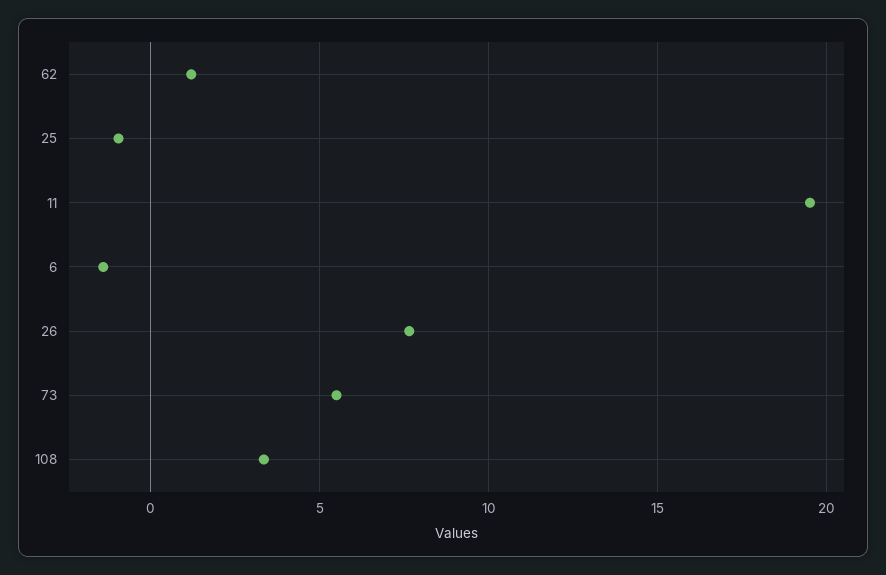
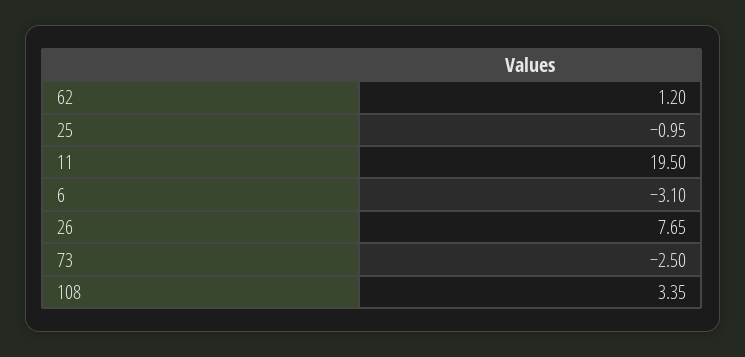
  {
    "62": 1.2,
    "25": -0.95,
    "11": 19.5,
-   "6": -1.5,
+   "6": -3.1,
    "26": 7.65,
-   "73": 5.5,
+   "73": -2.5,
    "108": 3.35
  }

